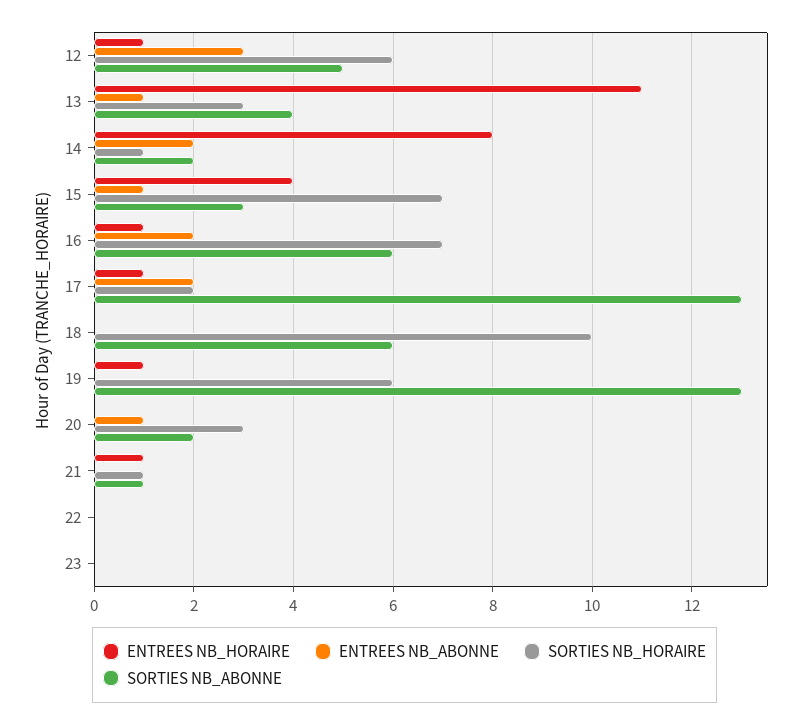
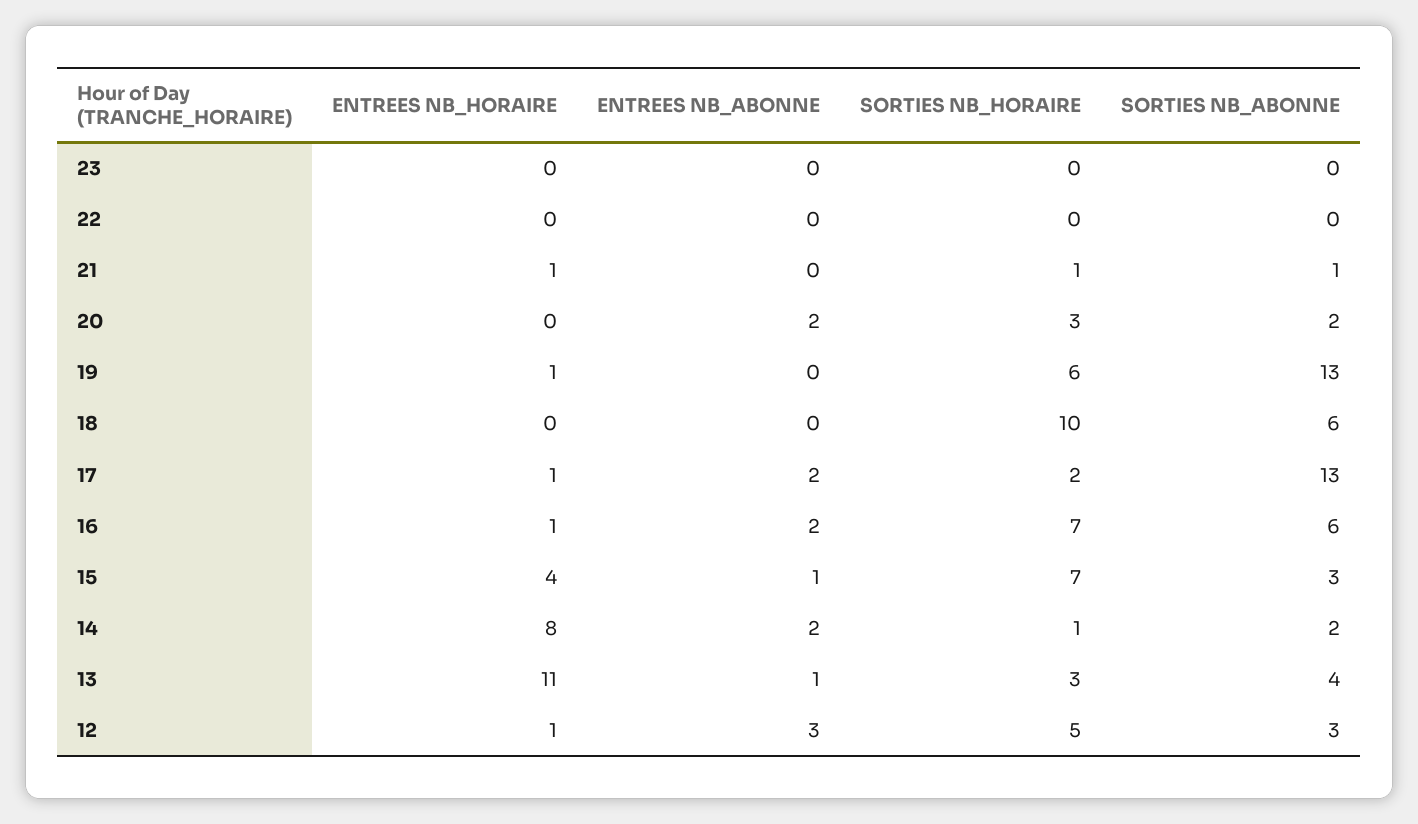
  {
    "ENTREES NB_HORAIRE": {
      "12": 1,
      "13": 11,
      "14": 8,
      "15": 4,
      "16": 1,
      "17": 1,
      "18": 0,
      "19": 1,
      "20": 0,
      "21": 1,
      "22": 0,
      "23": 0
    },
    "ENTREES NB_ABONNE": {
      "12": 3,
      "13": 1,
      "14": 2,
      "15": 1,
      "16": 2,
      "17": 2,
      "18": 0,
      "19": 0,
-     "20": 1,
+     "20": 2,
      "21": 0,
      "22": 0,
      "23": 0
    },
    "SORTIES NB_HORAIRE": {
-     "12": 6,
+     "12": 5,
      "13": 3,
      "14": 1,
      "15": 7,
      "16": 7,
      "17": 2,
      "18": 10,
      "19": 6,
      "20": 3,
      "21": 1,
      "22": 0,
      "23": 0
    },
    "SORTIES NB_ABONNE": {
-     "12": 5,
+     "12": 3,
      "13": 4,
      "14": 2,
      "15": 3,
      "16": 6,
      "17": 13,
      "18": 6,
      "19": 13,
      "20": 2,
      "21": 1,
      "22": 0,
      "23": 0
    }
  }

